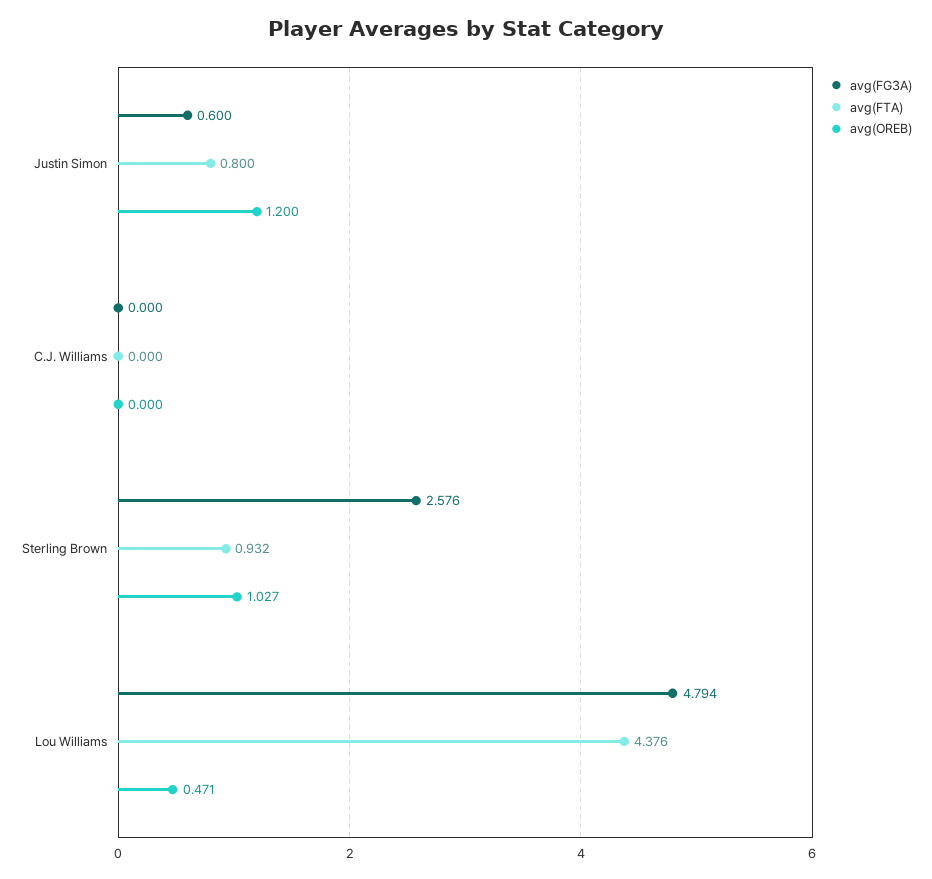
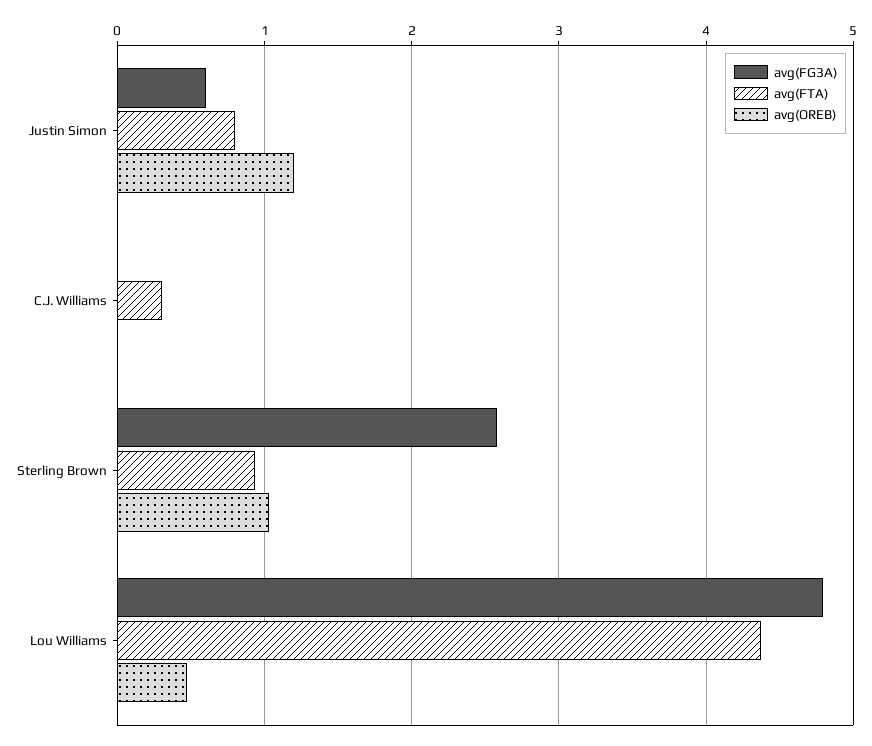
  {
    "avg(FG3A)": {
      "Justin Simon": 0.6,
      "C.J. Williams": 0,
      "Sterling Brown": 2.576,
      "Lou Williams": 4.794
    },
    "avg(FTA)": {
      "Justin Simon": 0.8,
-     "C.J. Williams": 0,
+     "C.J. Williams": 0.3,
      "Sterling Brown": 0.932,
      "Lou Williams": 4.376
    },
    "avg(OREB)": {
      "Justin Simon": 1.2,
      "C.J. Williams": 0,
      "Sterling Brown": 1.027,
      "Lou Williams": 0.471
    }
  }

